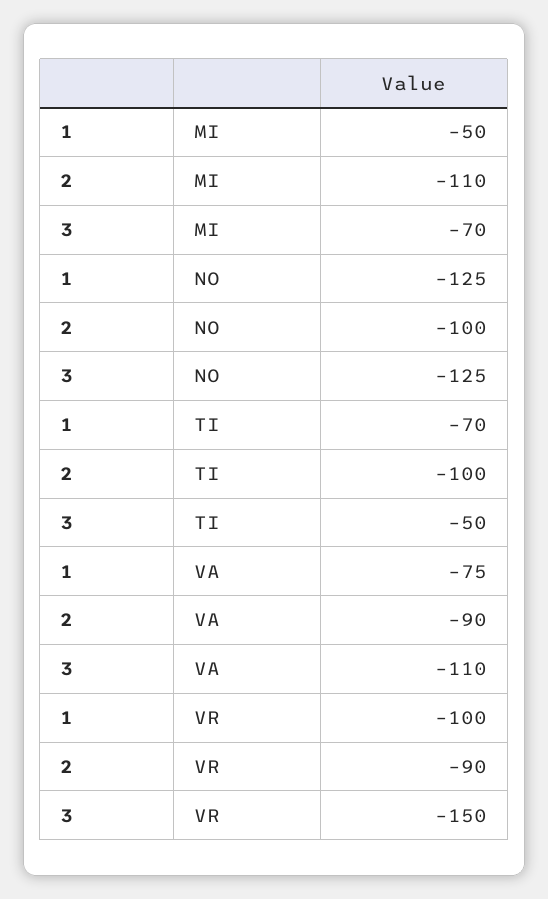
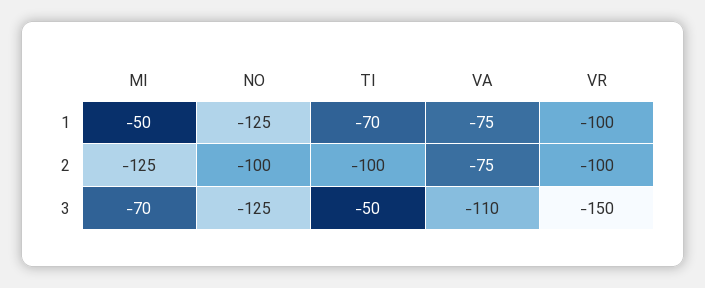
  {
    "1": {
      "MI": -50,
      "NO": -125,
      "TI": -70,
      "VA": -75,
      "VR": -100
    },
    "2": {
-     "MI": -110,
+     "MI": -125,
      "NO": -100,
      "TI": -100,
-     "VA": -90,
+     "VA": -75,
-     "VR": -90
+     "VR": -100
    },
    "3": {
      "MI": -70,
      "NO": -125,
      "TI": -50,
      "VA": -110,
      "VR": -150
    }
  }

